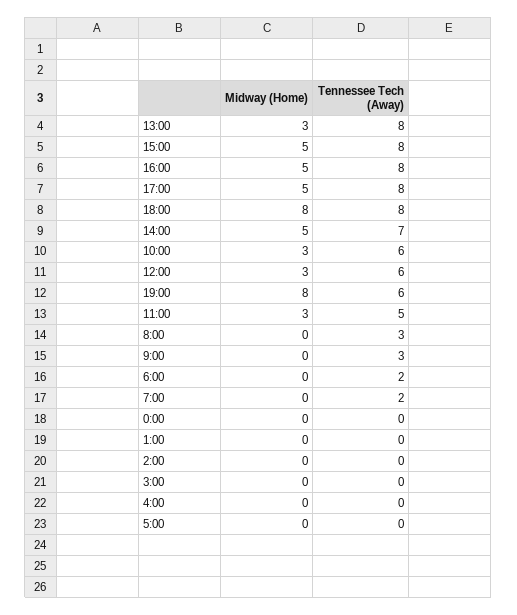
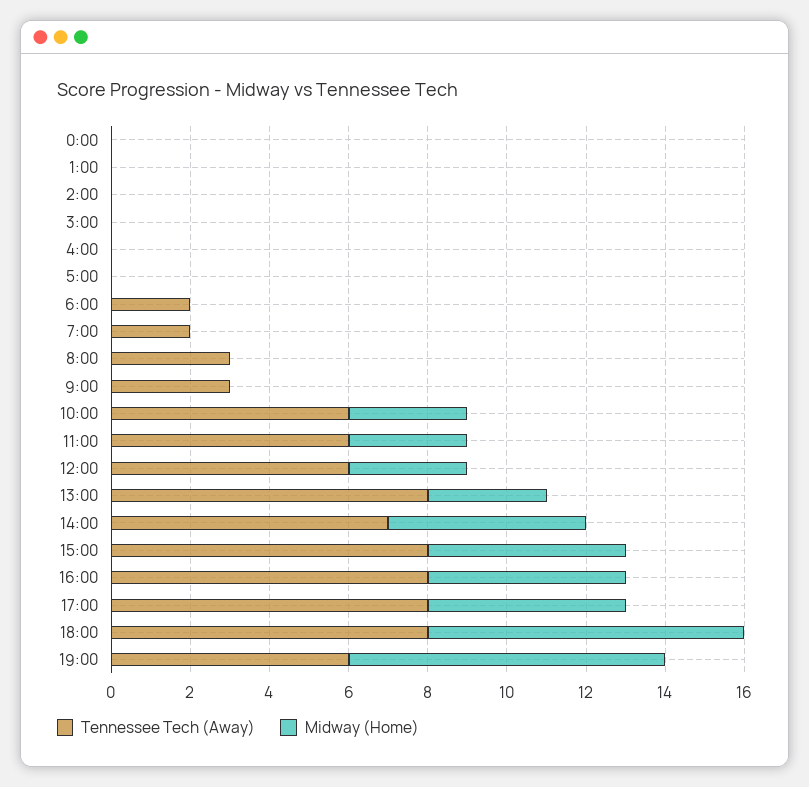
  {
    "Midway (Home)": {
      "13:00": 3,
      "15:00": 5,
      "16:00": 5,
      "17:00": 5,
      "18:00": 8,
      "14:00": 5,
      "10:00": 3,
      "12:00": 3,
      "19:00": 8,
      "11:00": 3,
      "8:00": 0,
      "9:00": 0,
      "6:00": 0,
      "7:00": 0,
      "0:00": 0,
      "1:00": 0,
      "2:00": 0,
      "3:00": 0,
      "4:00": 0,
      "5:00": 0
    },
    "Tennessee Tech (Away)": {
      "13:00": 8,
      "15:00": 8,
      "16:00": 8,
      "17:00": 8,
      "18:00": 8,
      "14:00": 7,
      "10:00": 6,
      "12:00": 6,
      "19:00": 6,
-     "11:00": 5,
+     "11:00": 6,
      "8:00": 3,
      "9:00": 3,
      "6:00": 2,
      "7:00": 2,
      "0:00": 0,
      "1:00": 0,
      "2:00": 0,
      "3:00": 0,
      "4:00": 0,
      "5:00": 0
    }
  }

